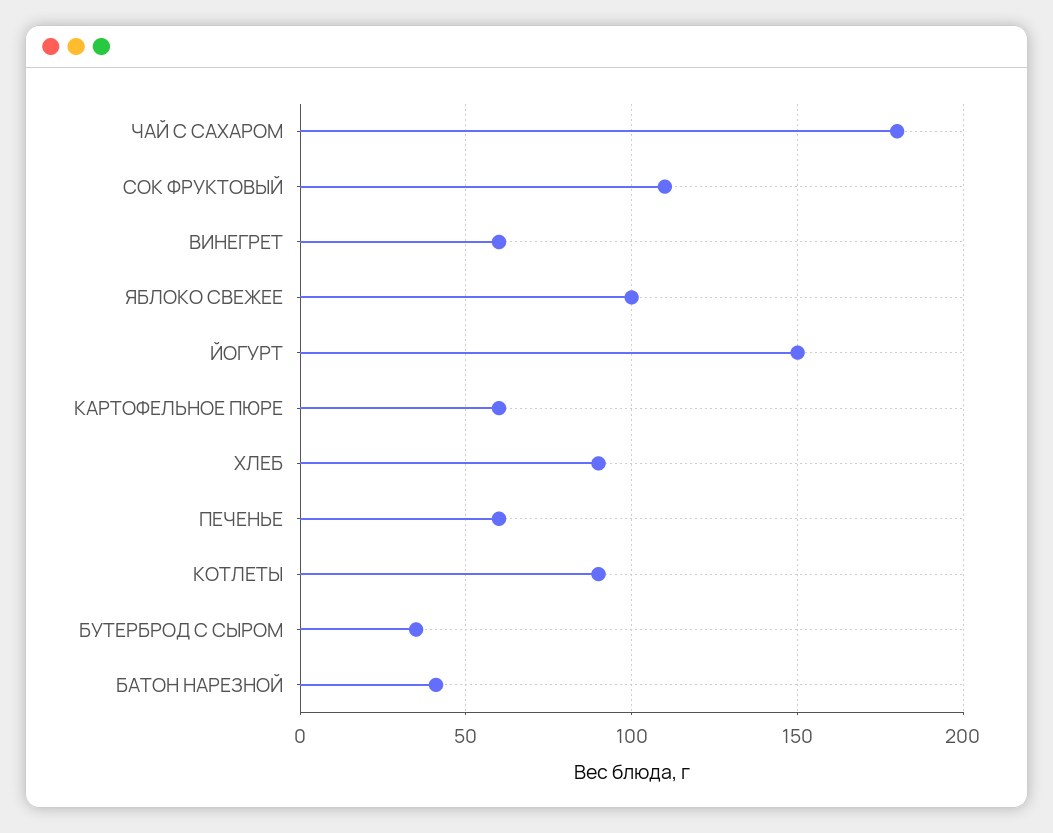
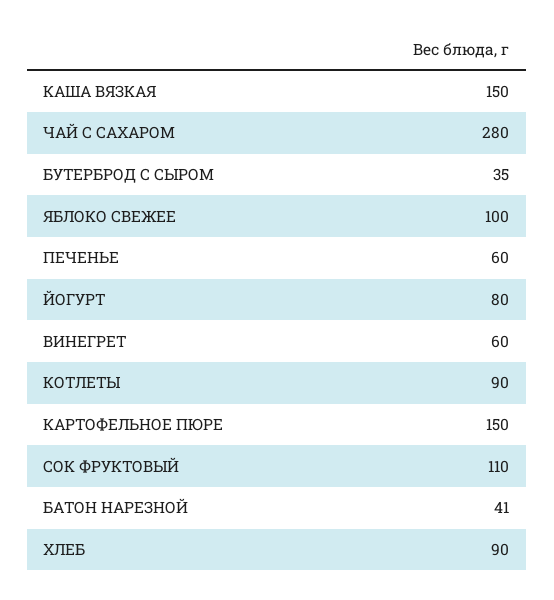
  {
-   "ЧАЙ С САХАРОМ": 180,
+   "ЧАЙ С САХАРОМ": 280,
    "СОК ФРУКТОВЫЙ": 110,
    "ВИНЕГРЕТ": 60,
    "ЯБЛОКО СВЕЖЕЕ": 100,
-   "ЙОГУРТ": 150,
+   "ЙОГУРТ": 80,
-   "КАРТОФЕЛЬНОЕ ПЮРЕ": 60,
+   "КАРТОФЕЛЬНОЕ ПЮРЕ": 150,
    "ХЛЕБ": 90,
    "ПЕЧЕНЬЕ": 60,
    "КОТЛЕТЫ": 90,
    "БУТЕРБРОД С СЫРОМ": 35,
-   "БАТОН НАРЕЗНОЙ": 41
+   "БАТОН НАРЕЗНОЙ": 41,
+   "КАША ВЯЗКАЯ": 150
  }

